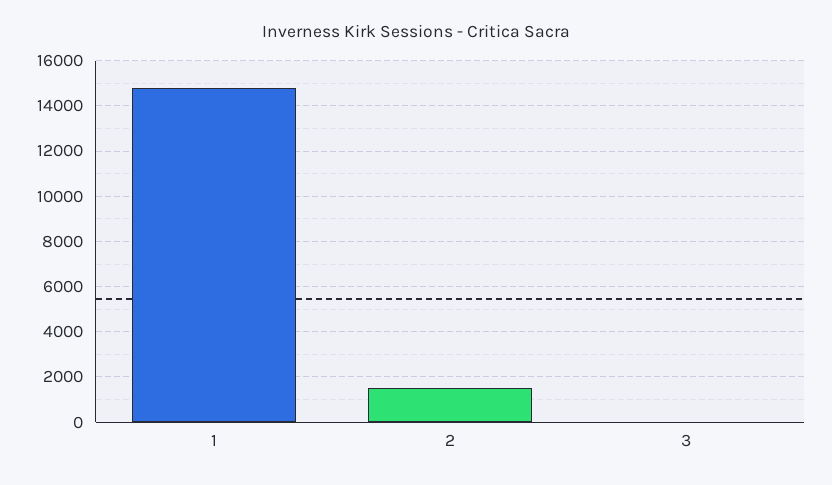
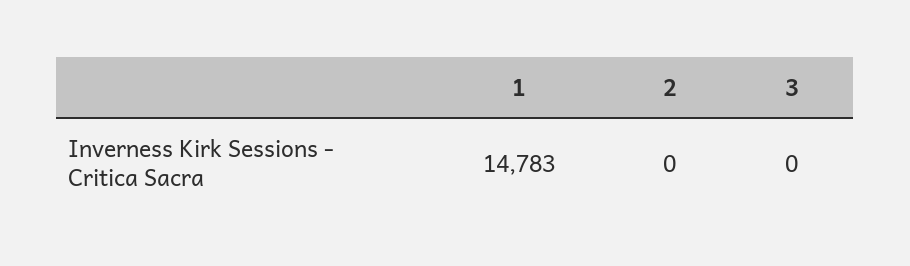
  {
    "1": 14783,
-   "2": 1500,
+   "2": 0,
    "3": 0
  }

